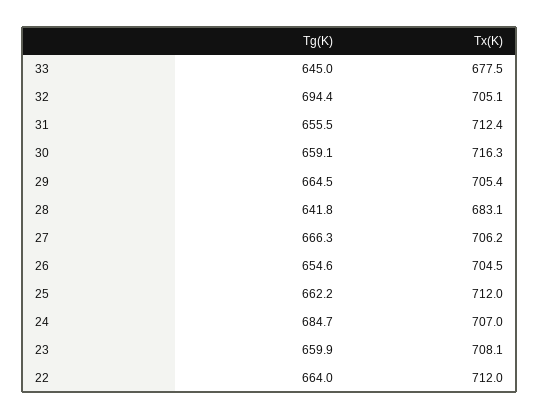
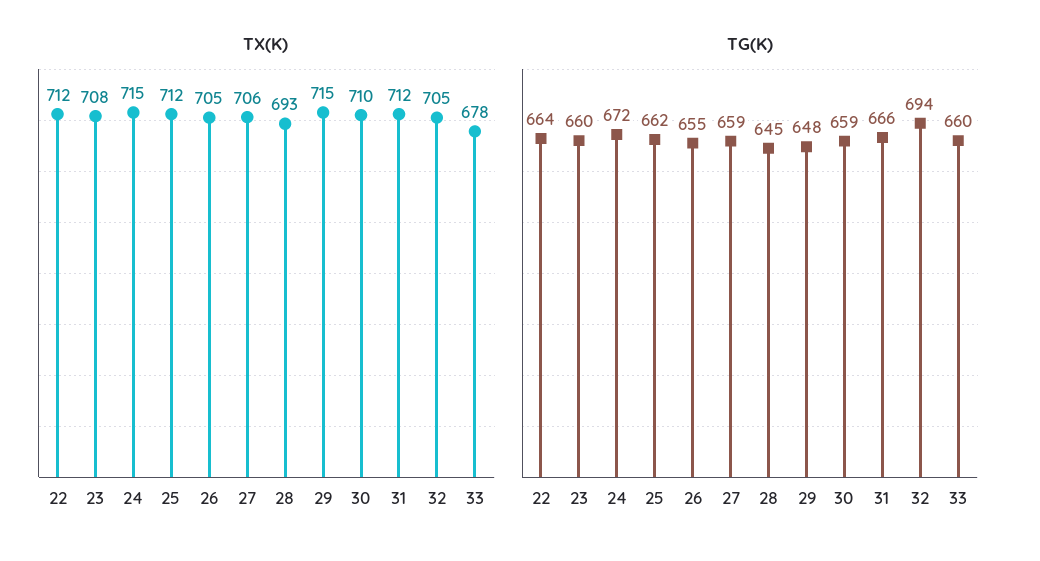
  {
    "Tg(K)": {
-     "33": 645,
+     "33": 660,
      "32": 694.4,
-     "31": 655.5,
+     "31": 666,
      "30": 659.1,
-     "29": 664.5,
+     "29": 648,
-     "28": 641.8,
+     "28": 645,
-     "27": 666.3,
+     "27": 659,
      "26": 654.6,
      "25": 662.2,
-     "24": 684.7,
+     "24": 672,
      "23": 659.9,
      "22": 664
    },
    "Tx(K)": {
      "33": 677.5,
      "32": 705.1,
      "31": 712.4,
-     "30": 716.3,
+     "30": 710,
-     "29": 705.4,
+     "29": 715,
-     "28": 683.1,
+     "28": 693,
      "27": 706.2,
      "26": 704.5,
      "25": 712,
-     "24": 707,
+     "24": 715,
      "23": 708.1,
      "22": 712
    }
  }

